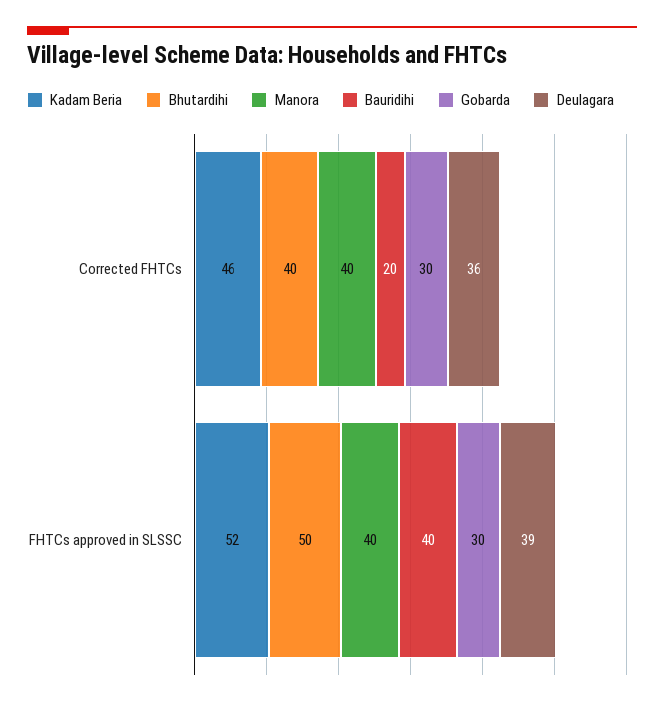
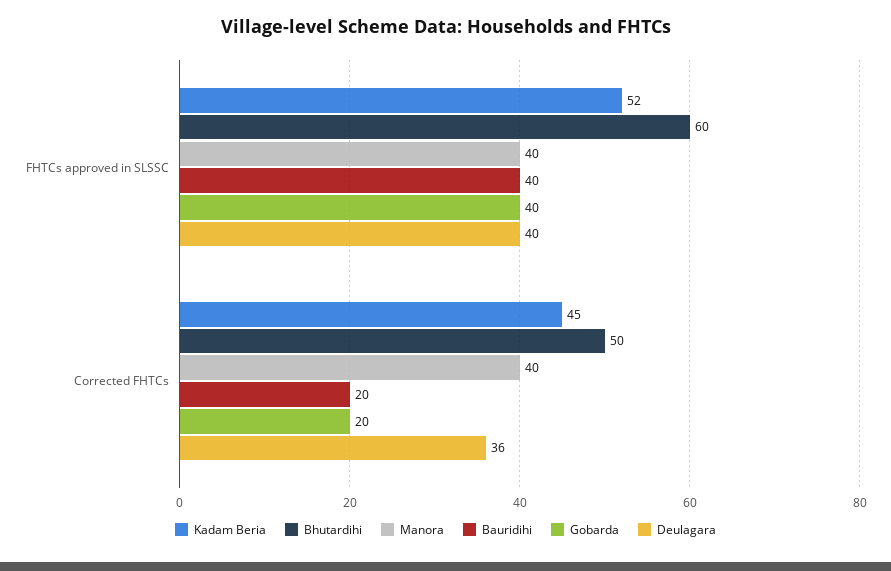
  {
    "Kadam Beria": {
-     "Corrected FHTCs": 46,
+     "Corrected FHTCs": 45,
      "FHTCs approved in SLSSC": 52
    },
    "Bhutardihi": {
-     "Corrected FHTCs": 40,
+     "Corrected FHTCs": 50,
-     "FHTCs approved in SLSSC": 50
+     "FHTCs approved in SLSSC": 60
    },
    "Manora": {
      "Corrected FHTCs": 40,
      "FHTCs approved in SLSSC": 40
    },
    "Bauridihi": {
      "Corrected FHTCs": 20,
      "FHTCs approved in SLSSC": 40
    },
    "Gobarda": {
-     "Corrected FHTCs": 30,
+     "Corrected FHTCs": 20,
-     "FHTCs approved in SLSSC": 30
+     "FHTCs approved in SLSSC": 40
    },
    "Deulagara": {
      "Corrected FHTCs": 36,
-     "FHTCs approved in SLSSC": 39
+     "FHTCs approved in SLSSC": 40
    }
  }

